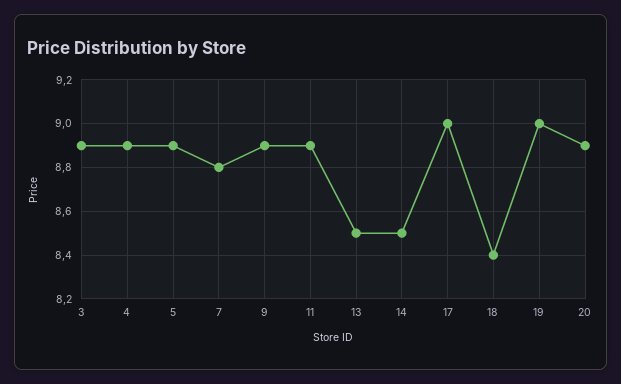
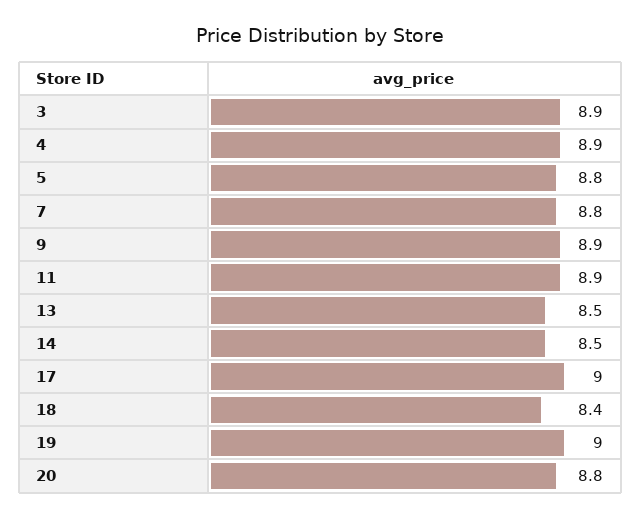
  {
    "3": 8.9,
    "4": 8.9,
-   "5": 8.9,
+   "5": 8.8,
    "7": 8.8,
    "9": 8.9,
    "11": 8.9,
    "13": 8.5,
    "14": 8.5,
    "17": 9,
    "18": 8.4,
    "19": 9,
-   "20": 8.9
+   "20": 8.8
  }

